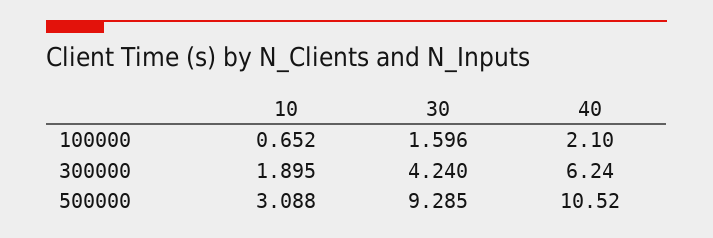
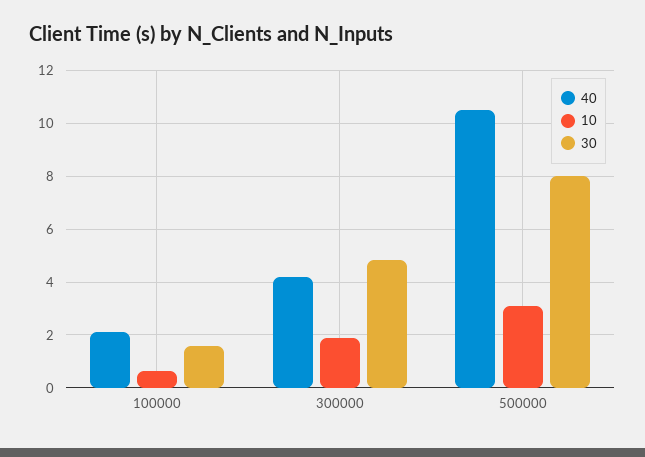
  {
    "10": {
      "100000": 0.652,
      "300000": 1.895,
      "500000": 3.088
    },
    "30": {
      "100000": 1.596,
-     "300000": 4.24,
+     "300000": 4.75,
-     "500000": 9.285
+     "500000": 8
    },
    "40": {
      "100000": 2.1,
-     "300000": 6.24,
+     "300000": 4.25,
      "500000": 10.52
    }
  }

